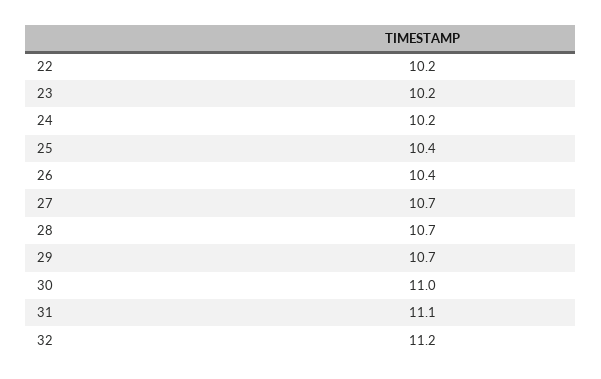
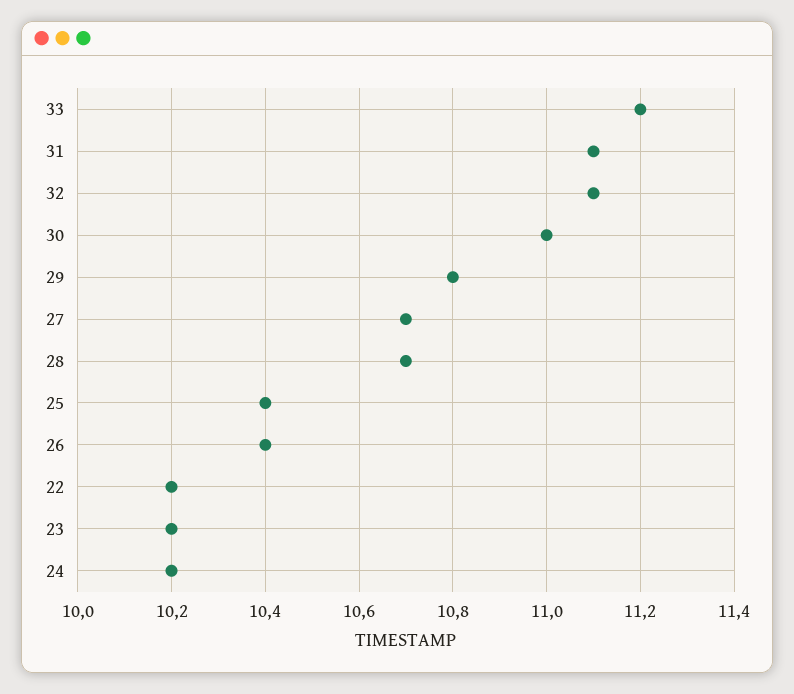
  {
    "22": 10.2,
    "23": 10.2,
    "24": 10.2,
    "25": 10.4,
    "26": 10.4,
    "27": 10.7,
    "28": 10.7,
-   "29": 10.7,
+   "29": 10.8,
    "30": 11,
    "31": 11.1,
-   "32": 11.2
+   "32": 11.1,
+   "33": 11.2
  }

